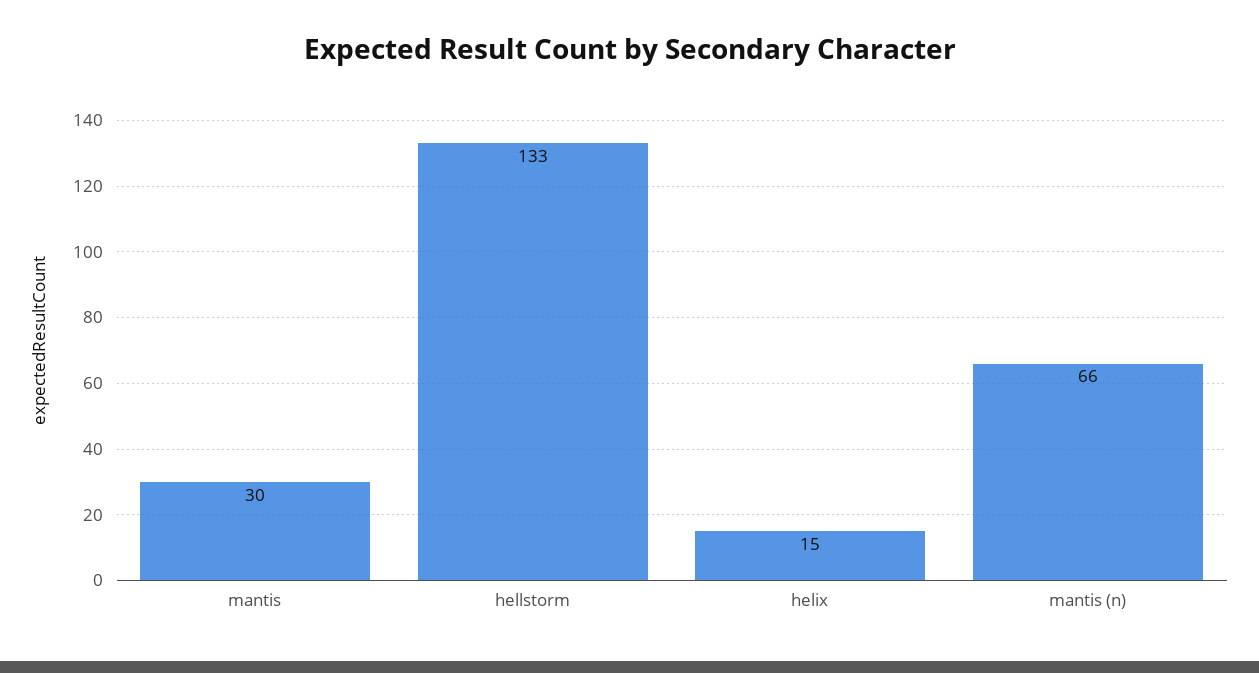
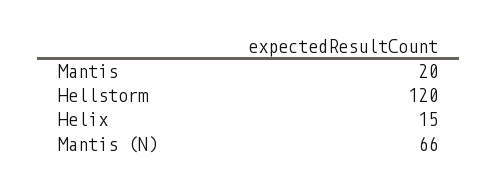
  {
-   "mantis": 30,
+   "mantis": 20,
-   "hellstorm": 133,
+   "hellstorm": 120,
    "helix": 15,
    "mantis (n)": 66
  }

